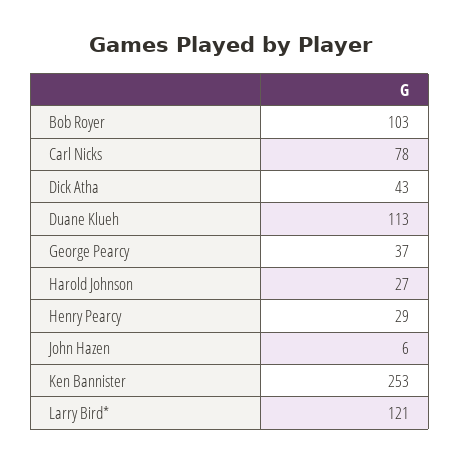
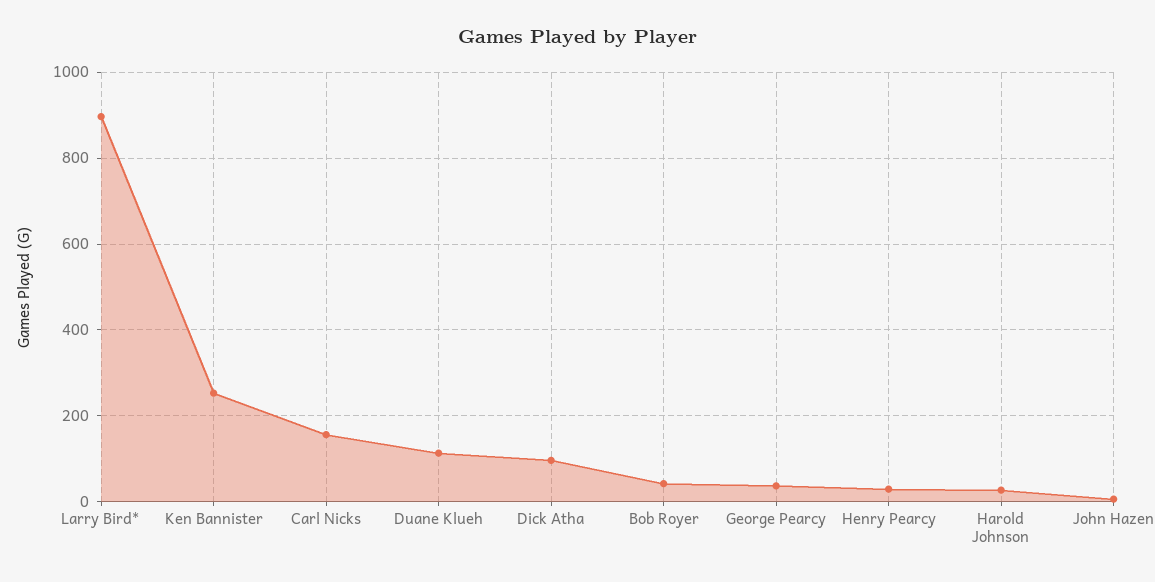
  {
-   "Bob Royer": 103,
+   "Bob Royer": 40,
-   "Carl Nicks": 78,
+   "Carl Nicks": 160,
-   "Dick Atha": 43,
+   "Dick Atha": 100,
    "Duane Klueh": 113,
    "George Pearcy": 37,
    "Harold Johnson": 27,
    "Henry Pearcy": 29,
    "John Hazen": 6,
    "Ken Bannister": 253,
-   "Larry Bird*": 121
+   "Larry Bird*": 900
  }

